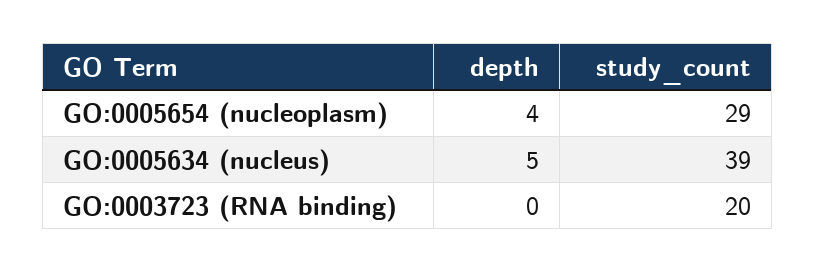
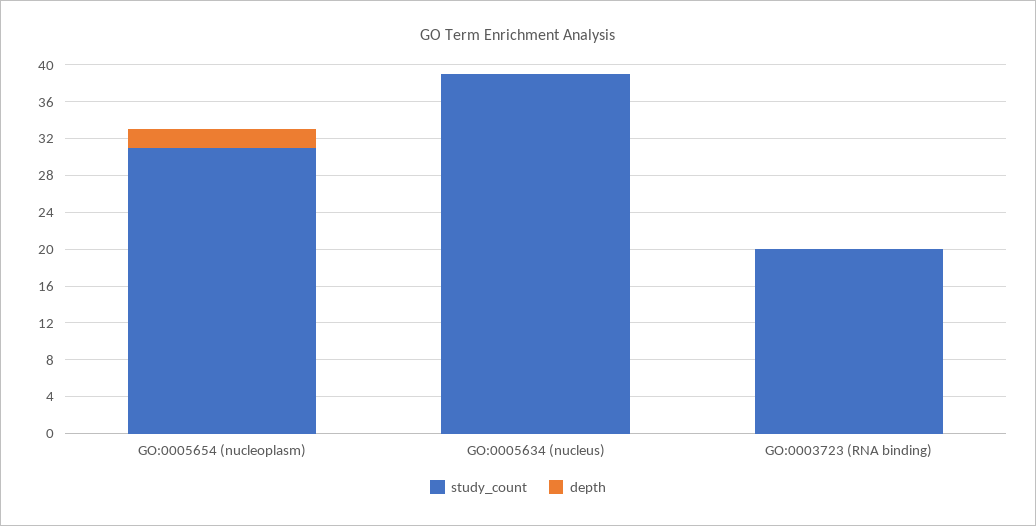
  {
    "depth": {
-     "GO:0005654 (nucleoplasm)": 4,
+     "GO:0005654 (nucleoplasm)": 2,
-     "GO:0005634 (nucleus)": 5,
+     "GO:0005634 (nucleus)": 0,
      "GO:0003723 (RNA binding)": 0
    },
    "study_count": {
-     "GO:0005654 (nucleoplasm)": 29,
+     "GO:0005654 (nucleoplasm)": 31,
      "GO:0005634 (nucleus)": 39,
      "GO:0003723 (RNA binding)": 20
    }
  }

